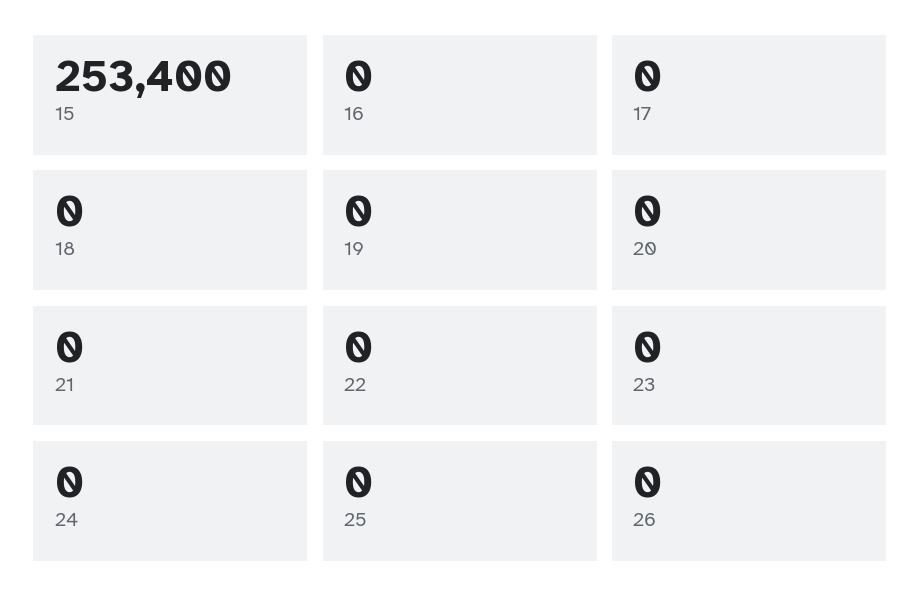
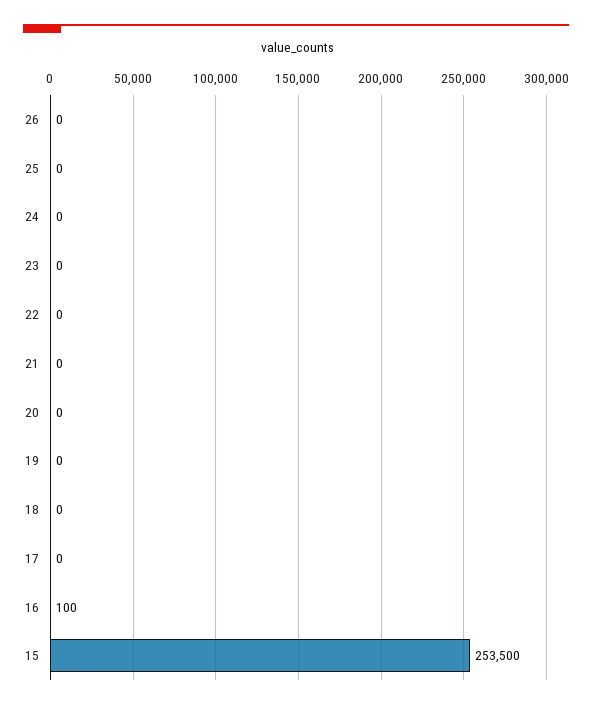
  {
-   "15": 253400,
+   "15": 253500,
-   "16": 0,
+   "16": 100,
    "17": 0,
    "18": 0,
    "19": 0,
    "20": 0,
    "21": 0,
    "22": 0,
    "23": 0,
    "24": 0,
    "25": 0,
    "26": 0
  }

